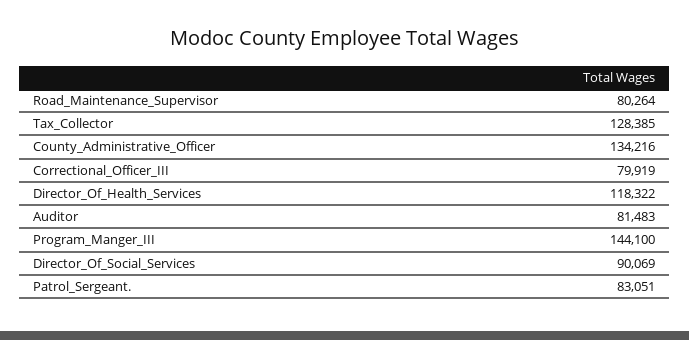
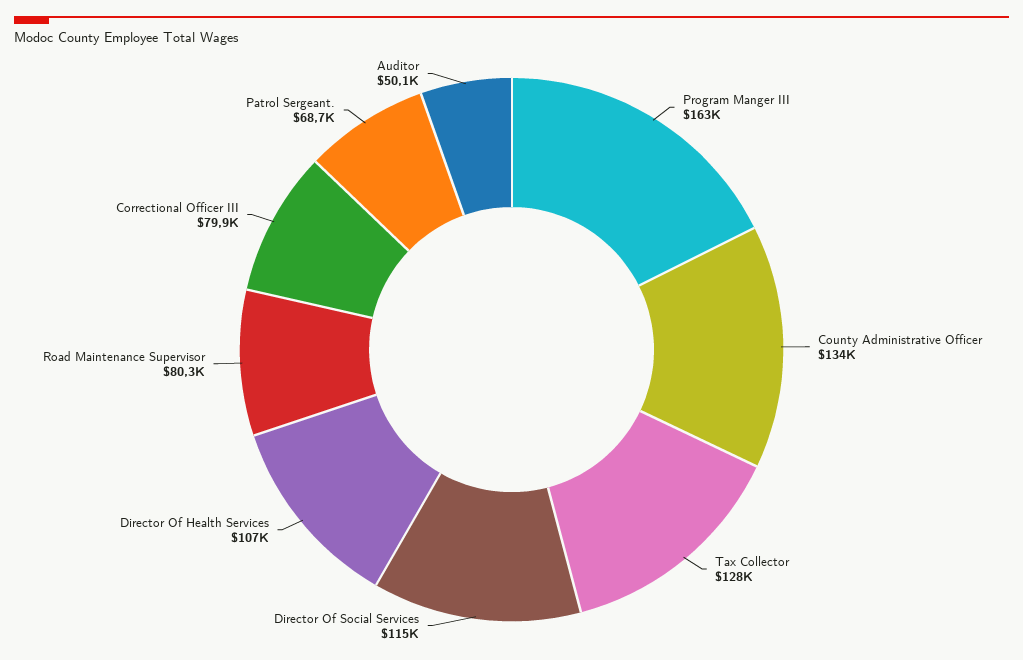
  {
    "Road_Maintenance_Supervisor": 80264,
    "Tax_Collector": 128385,
    "County_Administrative_Officer": 134216,
    "Correctional_Officer_III": 79919,
-   "Director_Of_Health_Services": 118322,
+   "Director_Of_Health_Services": 107000,
-   "Auditor": 81483,
+   "Auditor": 50100,
-   "Program_Manger_III": 144100,
+   "Program_Manger_III": 163000,
-   "Director_Of_Social_Services": 90069,
+   "Director_Of_Social_Services": 115000,
-   "Patrol_Sergeant.": 83051
+   "Patrol_Sergeant.": 68700
  }

